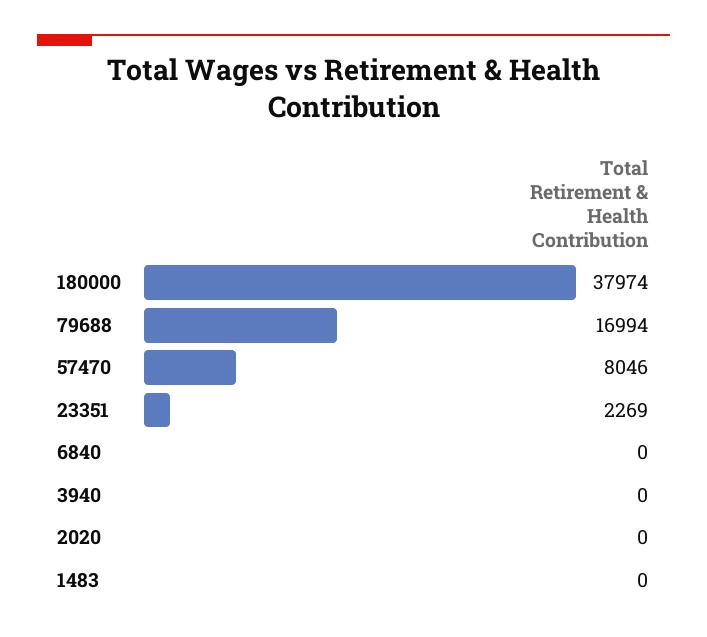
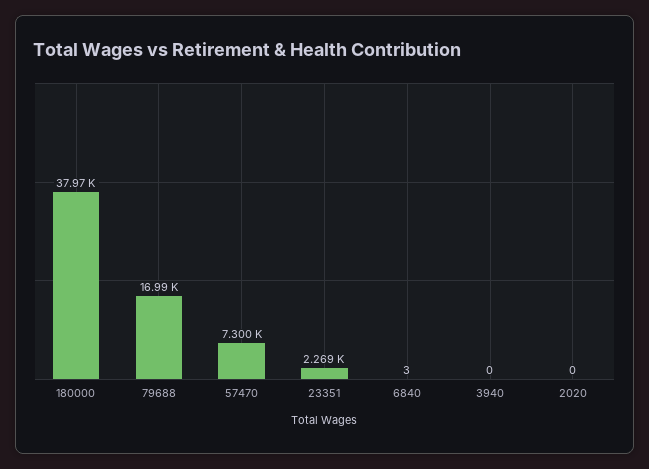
  {
    "180000": 37974,
    "79688": 16994,
-   "57470": 8046,
+   "57470": 7300,
    "23351": 2269,
-   "6840": 0,
+   "6840": 3,
    "3940": 0,
-   "2020": 0,
+   "2020": 0
-   "1483": 0
  }

